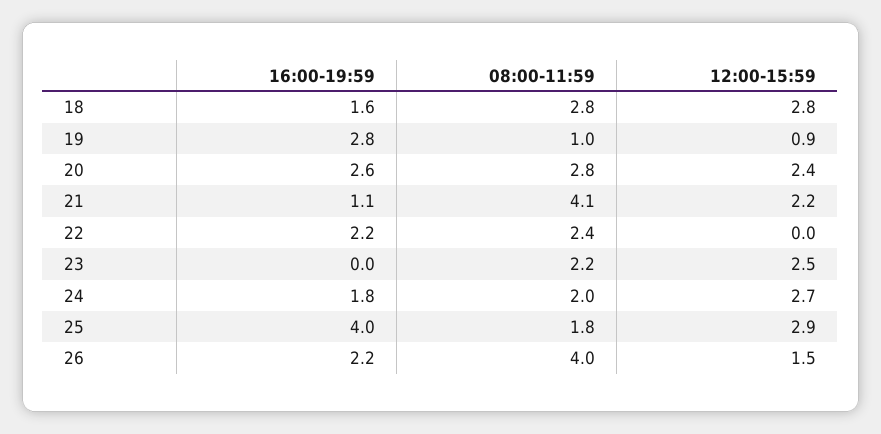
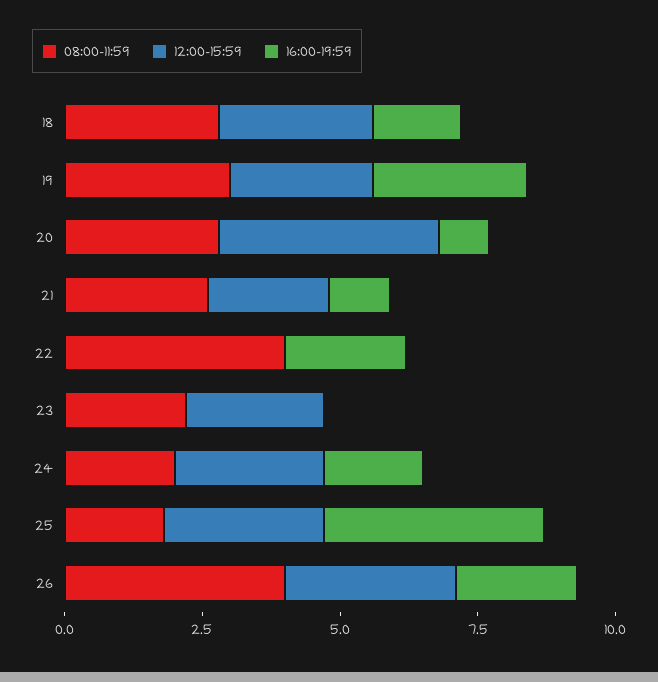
  {
    "16:00-19:59": {
      "18": 1.6,
      "19": 2.8,
-     "20": 2.6,
+     "20": 1,
      "21": 1.1,
      "22": 2.2,
      "23": 0,
      "24": 1.8,
      "25": 4,
      "26": 2.2
    },
    "08:00-11:59": {
      "18": 2.8,
-     "19": 1,
+     "19": 3,
      "20": 2.8,
-     "21": 4.1,
+     "21": 2.5,
-     "22": 2.4,
+     "22": 4,
      "23": 2.2,
      "24": 2,
      "25": 1.8,
      "26": 4
    },
    "12:00-15:59": {
      "18": 2.8,
-     "19": 0.9,
+     "19": 2.5,
-     "20": 2.4,
+     "20": 4,
      "21": 2.2,
      "22": 0,
      "23": 2.5,
      "24": 2.7,
      "25": 2.9,
-     "26": 1.5
+     "26": 3
    }
  }

